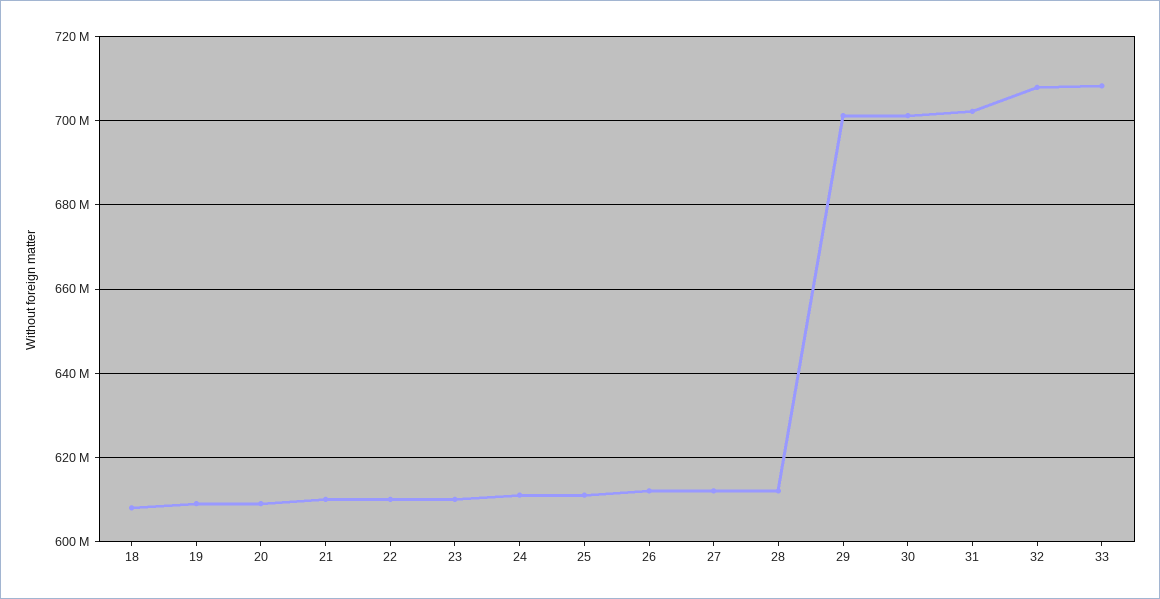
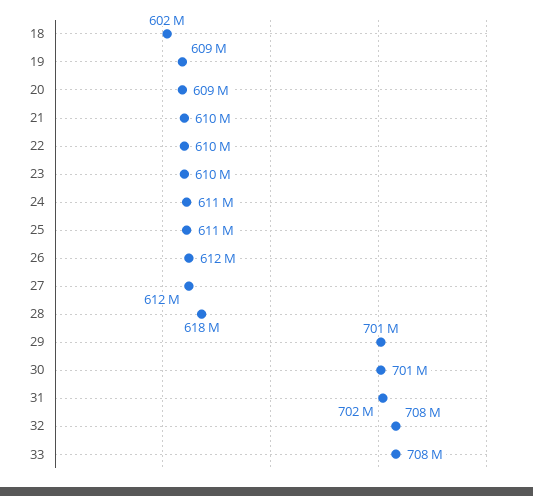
  {
-   "18": 608000000,
+   "18": 602000000,
    "19": 609000000,
    "20": 609000000,
    "21": 610000000,
    "22": 610000000,
    "23": 610000000,
    "24": 611000000,
    "25": 611000000,
    "26": 612000000,
    "27": 612000000,
-   "28": 612000000,
+   "28": 618000000,
    "29": 701000000,
    "30": 701000000,
    "31": 702000000,
    "32": 708000000,
    "33": 708000000
  }

